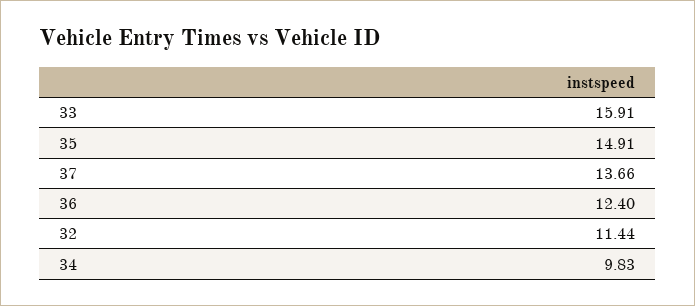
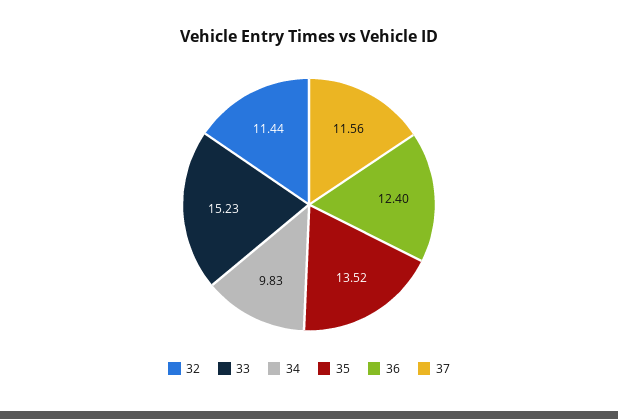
  {
-   "33": 15.91,
+   "33": 15.23,
-   "35": 14.91,
+   "35": 13.52,
-   "37": 13.66,
+   "37": 11.56,
    "36": 12.4,
    "32": 11.44,
    "34": 9.83
  }

